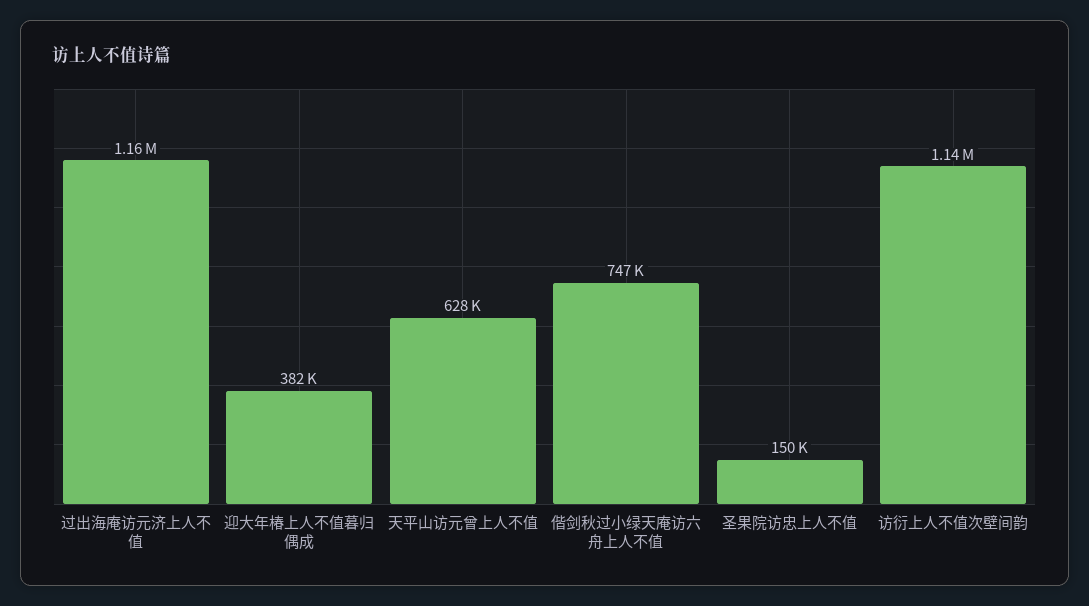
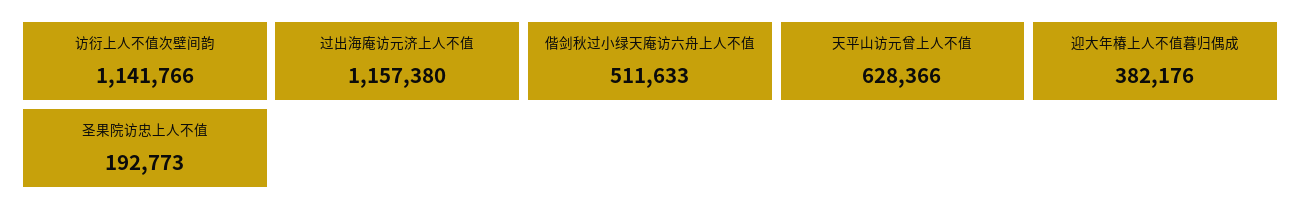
  {
    "过出海庵访元济上人不值": 1157380,
    "迎大年椿上人不值暮归偶成": 382176,
    "天平山访元曾上人不值": 628366,
-   "偕剑秋过小绿天庵访六舟上人不值": 747000,
+   "偕剑秋过小绿天庵访六舟上人不值": 511633,
-   "圣果院访忠上人不值": 150000,
+   "圣果院访忠上人不值": 192773,
    "访衍上人不值次壁间韵": 1141766
  }

